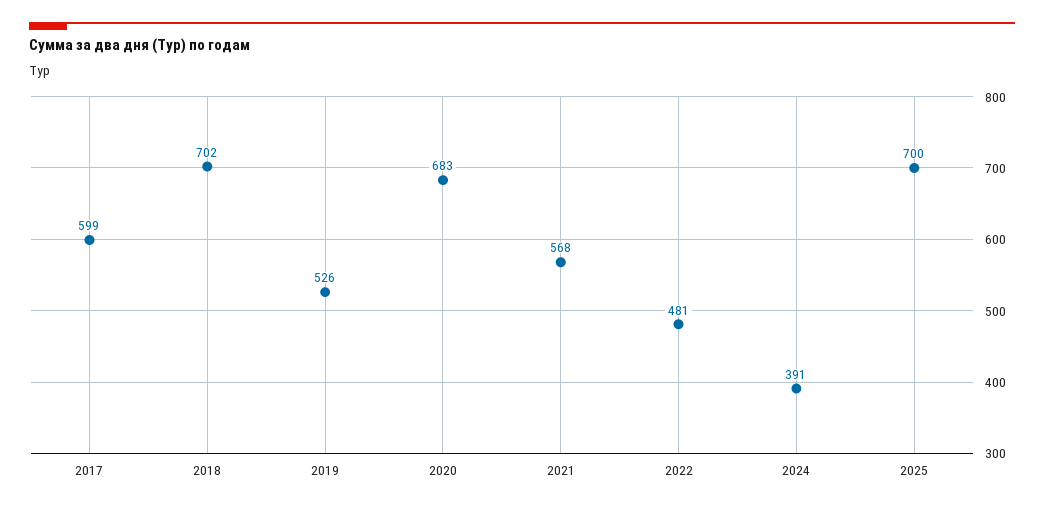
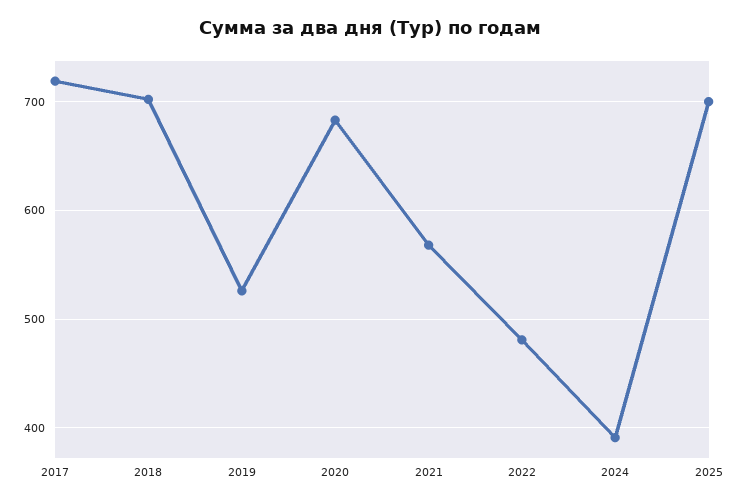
  {
-   "2017": 599,
+   "2017": 720,
    "2018": 702,
    "2019": 526,
    "2020": 683,
    "2021": 568,
    "2022": 481,
    "2024": 391,
    "2025": 700
  }

